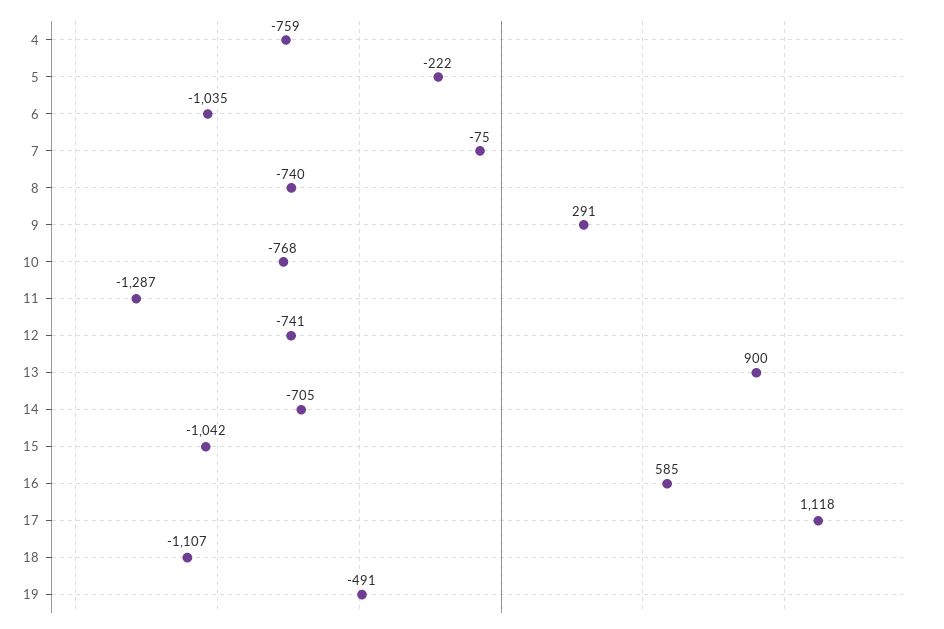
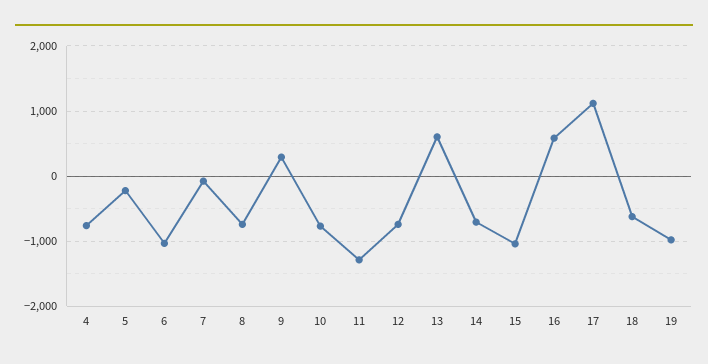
  {
    "4": -759,
    "5": -222,
    "6": -1035,
    "7": -75,
    "8": -740,
    "9": 291,
    "10": -768,
    "11": -1287,
    "12": -741,
-   "13": 900,
+   "13": 600,
    "14": -705,
    "15": -1042,
    "16": 585,
    "17": 1118,
-   "18": -1107,
+   "18": -600,
-   "19": -491
+   "19": -1000
  }

